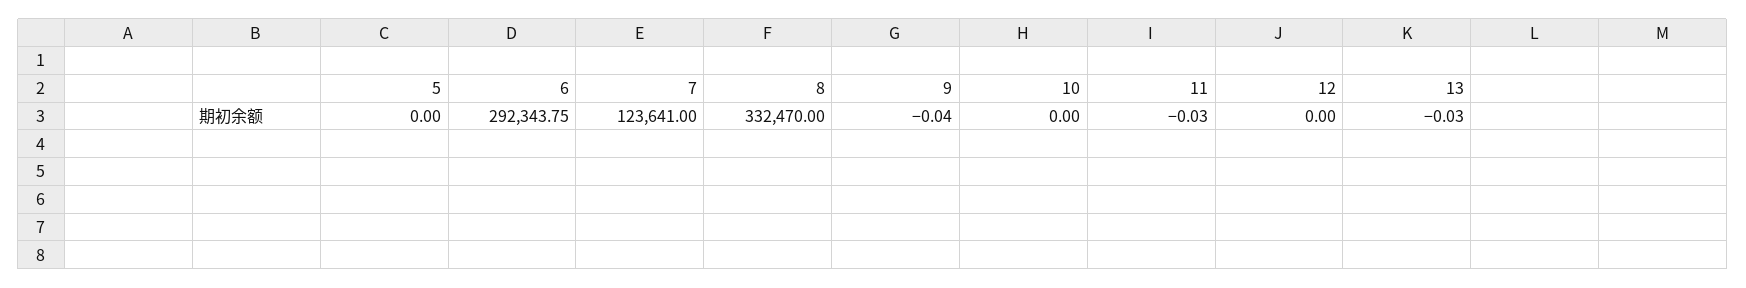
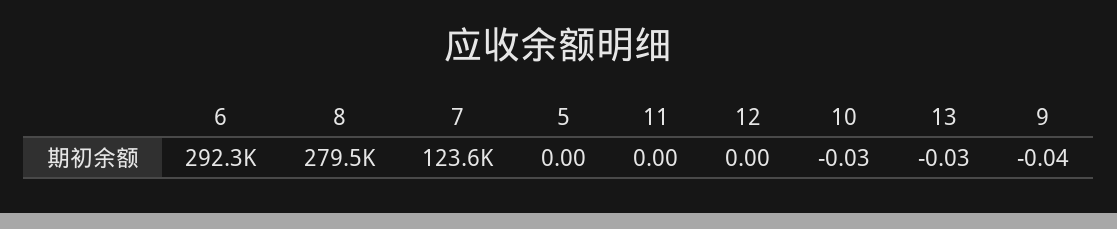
  {
    "5": 0,
    "6": 292343.75,
    "7": 123641,
-   "8": 332470,
+   "8": 279500,
    "9": -0.04,
-   "10": 0,
+   "10": -0.03,
-   "11": -0.03,
+   "11": 0,
    "12": 0,
    "13": -0.03
  }

